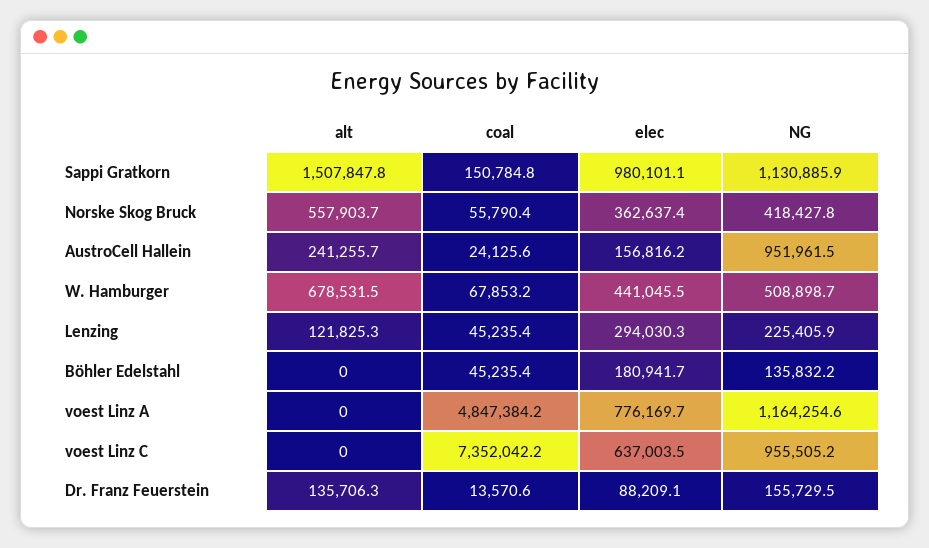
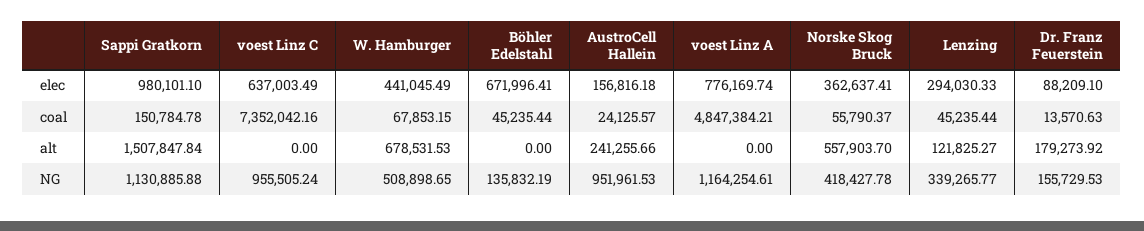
  {
    "alt": {
      "Sappi Gratkorn": 1507847.84,
      "Norske Skog Bruck": 557903.7,
      "AustroCell Hallein": 241255.66,
      "W. Hamburger": 678531.53,
      "Lenzing": 121825.27,
      "Böhler Edelstahl": 0,
      "voest Linz A": 0,
      "voest Linz C": 0,
-     "Dr. Franz Feuerstein": 135706.3
+     "Dr. Franz Feuerstein": 179273.92
    },
    "coal": {
      "Sappi Gratkorn": 150784.78,
      "Norske Skog Bruck": 55790.37,
      "AustroCell Hallein": 24125.57,
      "W. Hamburger": 67853.15,
      "Lenzing": 45235.44,
      "Böhler Edelstahl": 45235.44,
      "voest Linz A": 4847384.21,
      "voest Linz C": 7352042.16,
      "Dr. Franz Feuerstein": 13570.63
    },
    "elec": {
      "Sappi Gratkorn": 980101.1,
      "Norske Skog Bruck": 362637.41,
      "AustroCell Hallein": 156816.18,
      "W. Hamburger": 441045.49,
      "Lenzing": 294030.33,
-     "Böhler Edelstahl": 180941.7,
+     "Böhler Edelstahl": 671996.41,
      "voest Linz A": 776169.74,
      "voest Linz C": 637003.49,
      "Dr. Franz Feuerstein": 88209.1
    },
    "NG": {
      "Sappi Gratkorn": 1130885.88,
      "Norske Skog Bruck": 418427.78,
      "AustroCell Hallein": 951961.53,
      "W. Hamburger": 508898.65,
-     "Lenzing": 225405.9,
+     "Lenzing": 339265.77,
      "Böhler Edelstahl": 135832.19,
      "voest Linz A": 1164254.61,
      "voest Linz C": 955505.24,
      "Dr. Franz Feuerstein": 155729.53
    }
  }

